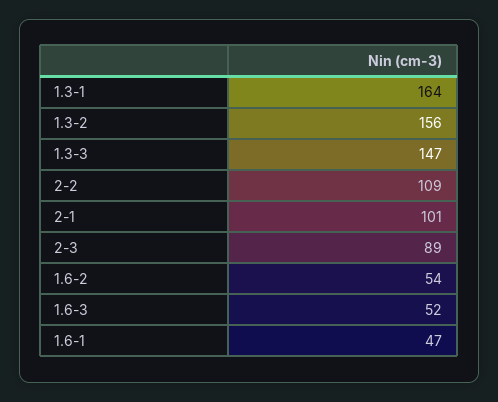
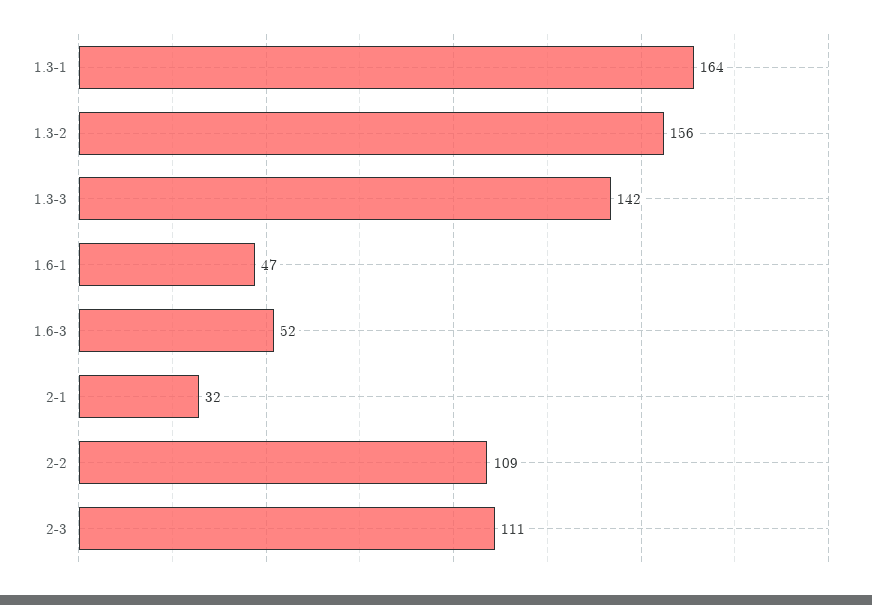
  {
    "1.3-1": 164,
    "1.3-2": 156,
-   "1.3-3": 147,
+   "1.3-3": 142,
    "2-2": 109,
-   "2-1": 101,
+   "2-1": 32,
-   "2-3": 89,
+   "2-3": 111,
-   "1.6-2": 54,
    "1.6-3": 52,
    "1.6-1": 47
  }

